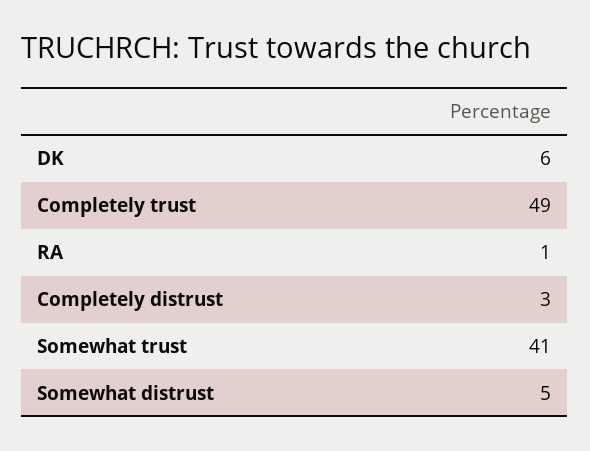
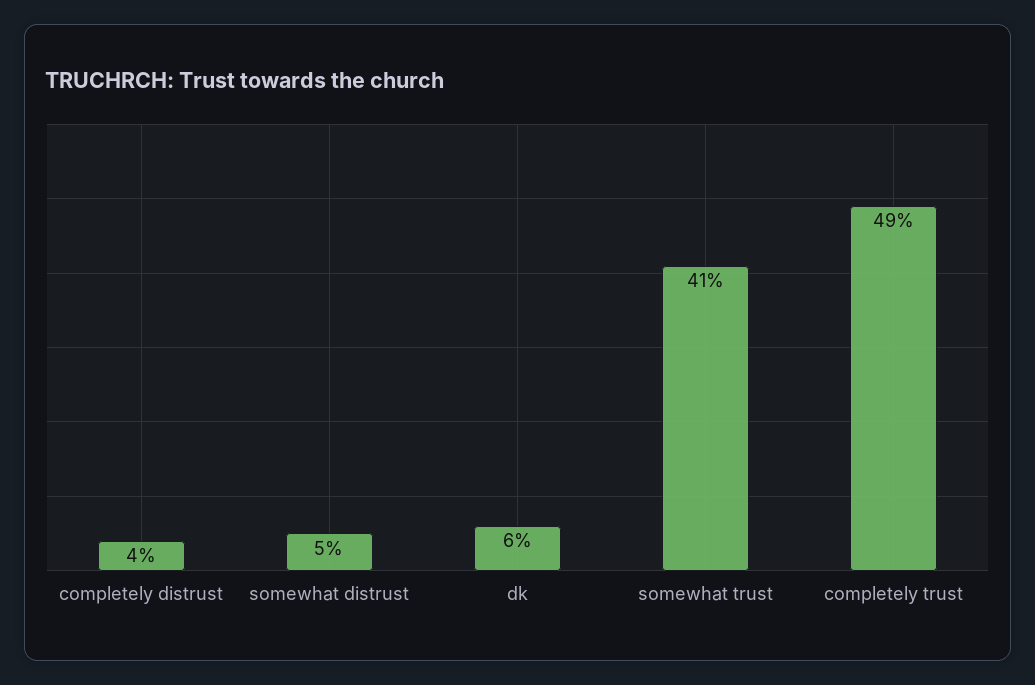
  {
    "DK": 6,
    "Completely trust": 49,
-   "RA": 1,
-   "Completely distrust": 3,
+   "Completely distrust": 4,
    "Somewhat trust": 41,
    "Somewhat distrust": 5
  }

